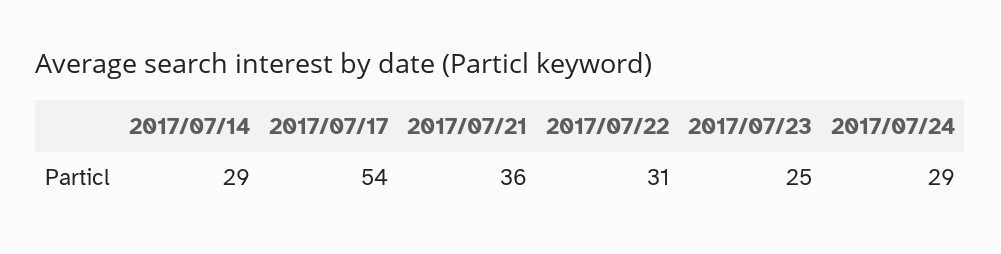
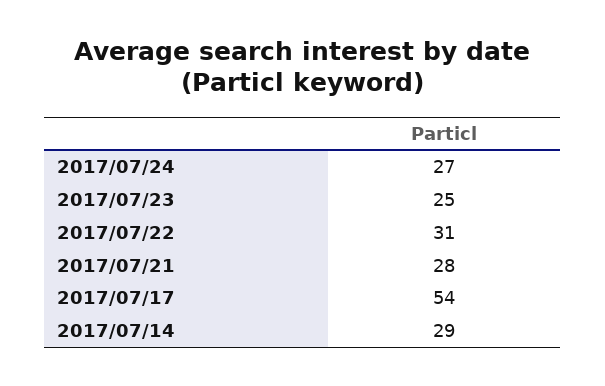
  {
    "2017/07/14": 29,
    "2017/07/17": 54,
-   "2017/07/21": 36,
+   "2017/07/21": 28,
    "2017/07/22": 31,
    "2017/07/23": 25,
-   "2017/07/24": 29
+   "2017/07/24": 27
  }

